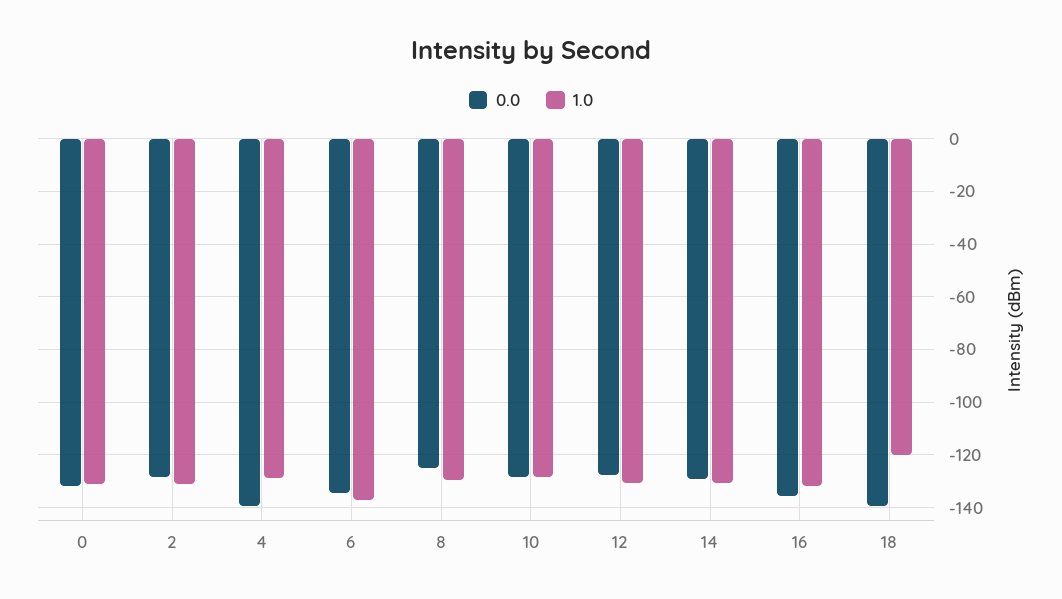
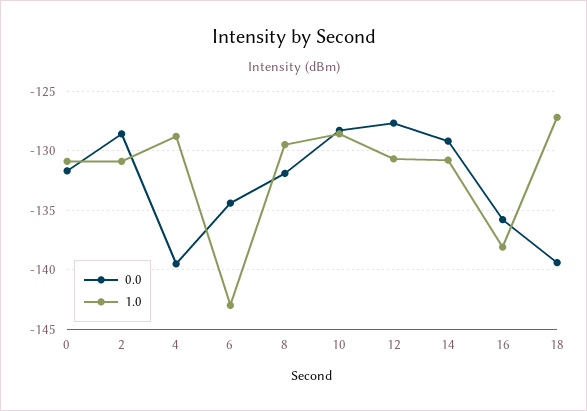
  {
    "0.0": {
      "0": -132,
      "2": -129,
      "4": -140,
      "6": -134,
-     "8": -125,
+     "8": -132,
      "10": -128,
      "12": -128,
      "14": -129,
      "16": -136,
      "18": -139
    },
    "1.0": {
      "0": -131,
      "2": -131,
      "4": -129,
-     "6": -137.5,
+     "6": -143,
      "8": -130,
      "10": -129,
      "12": -131,
      "14": -131,
-     "16": -132.5,
+     "16": -138,
-     "18": -120
+     "18": -127
    }
  }

